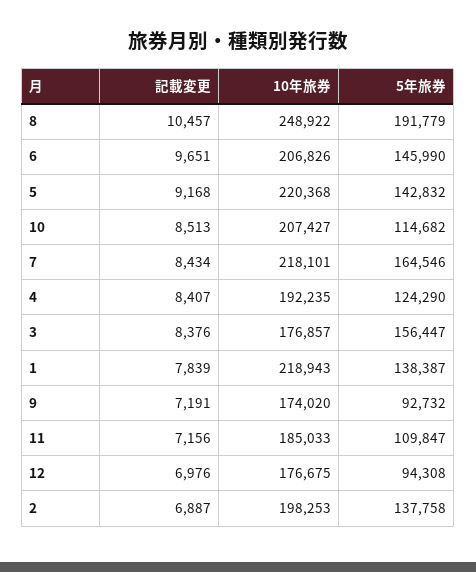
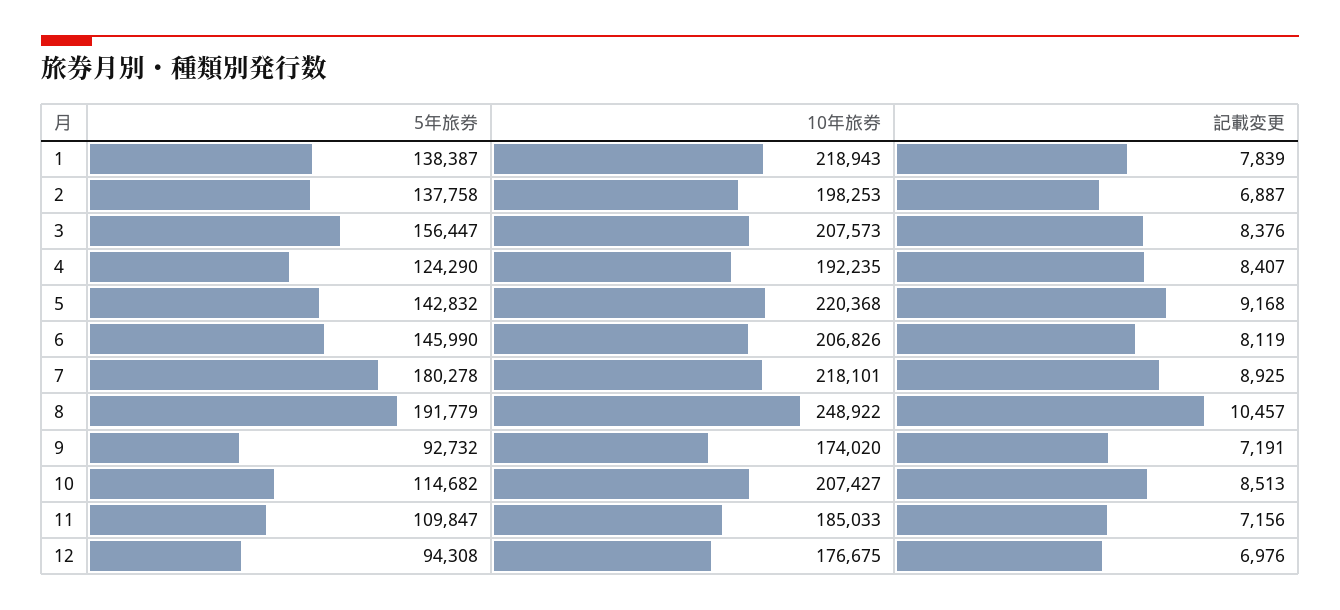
  {
    "記載変更": {
      "8": 10457,
-     "6": 9651,
+     "6": 8119,
      "5": 9168,
      "10": 8513,
-     "7": 8434,
+     "7": 8925,
      "4": 8407,
      "3": 8376,
      "1": 7839,
      "9": 7191,
      "11": 7156,
      "12": 6976,
      "2": 6887
    },
    "10年旅券": {
      "8": 248922,
      "6": 206826,
      "5": 220368,
      "10": 207427,
      "7": 218101,
      "4": 192235,
-     "3": 176857,
+     "3": 207573,
      "1": 218943,
      "9": 174020,
      "11": 185033,
      "12": 176675,
      "2": 198253
    },
    "5年旅券": {
      "8": 191779,
      "6": 145990,
      "5": 142832,
      "10": 114682,
-     "7": 164546,
+     "7": 180278,
      "4": 124290,
      "3": 156447,
      "1": 138387,
      "9": 92732,
      "11": 109847,
      "12": 94308,
      "2": 137758
    }
  }

